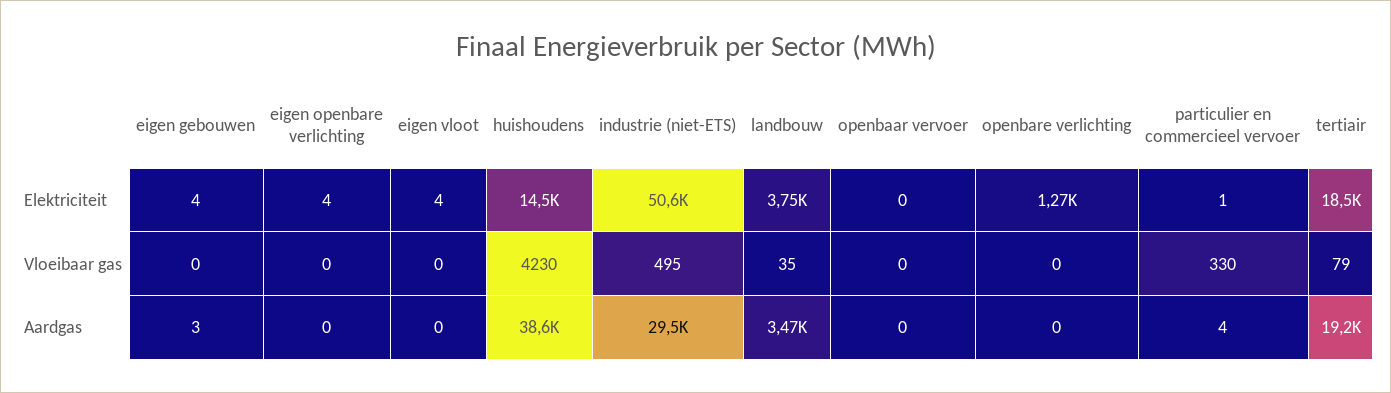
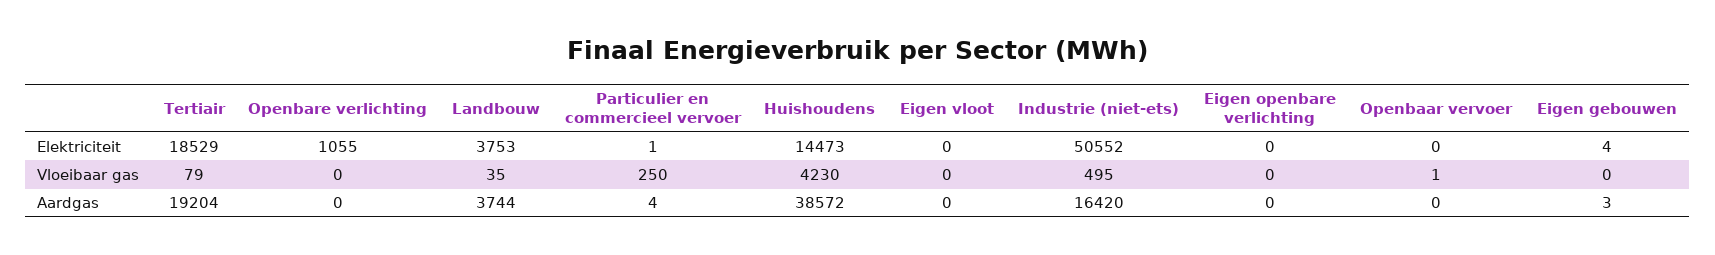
  {
    "eigen gebouwen": {
      "Elektriciteit": 4,
      "Vloeibaar gas": 0,
      "Aardgas": 3
    },
    "eigen openbare verlichting": {
-     "Elektriciteit": 4,
+     "Elektriciteit": 0,
      "Vloeibaar gas": 0,
      "Aardgas": 0
    },
    "eigen vloot": {
-     "Elektriciteit": 4,
+     "Elektriciteit": 0,
      "Vloeibaar gas": 0,
      "Aardgas": 0
    },
    "huishoudens": {
      "Elektriciteit": 14473,
      "Vloeibaar gas": 4230,
      "Aardgas": 38572
    },
    "industrie (niet-ETS)": {
      "Elektriciteit": 50552,
      "Vloeibaar gas": 495,
-     "Aardgas": 29500
+     "Aardgas": 16420
    },
    "landbouw": {
      "Elektriciteit": 3753,
      "Vloeibaar gas": 35,
-     "Aardgas": 3470
+     "Aardgas": 3744
    },
    "openbaar vervoer": {
      "Elektriciteit": 0,
-     "Vloeibaar gas": 0,
+     "Vloeibaar gas": 1,
      "Aardgas": 0
    },
    "openbare verlichting": {
-     "Elektriciteit": 1270,
+     "Elektriciteit": 1055,
      "Vloeibaar gas": 0,
      "Aardgas": 0
    },
    "particulier en commercieel vervoer": {
      "Elektriciteit": 1,
-     "Vloeibaar gas": 330,
+     "Vloeibaar gas": 250,
      "Aardgas": 4
    },
    "tertiair": {
      "Elektriciteit": 18529,
      "Vloeibaar gas": 79,
      "Aardgas": 19204
    }
  }

